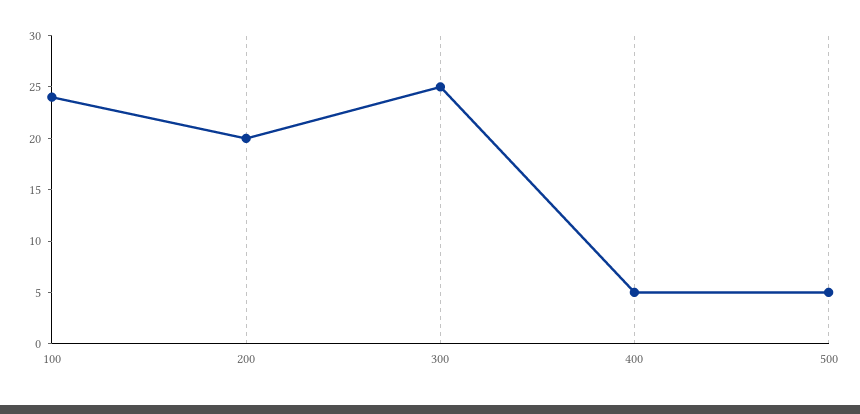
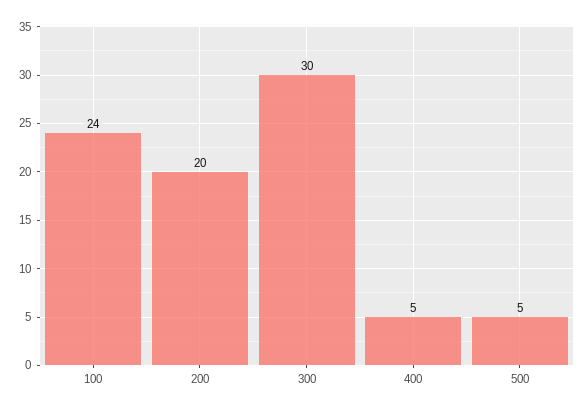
  {
    "100": 24,
    "200": 20,
-   "300": 25,
+   "300": 30,
    "400": 5,
    "500": 5
  }

